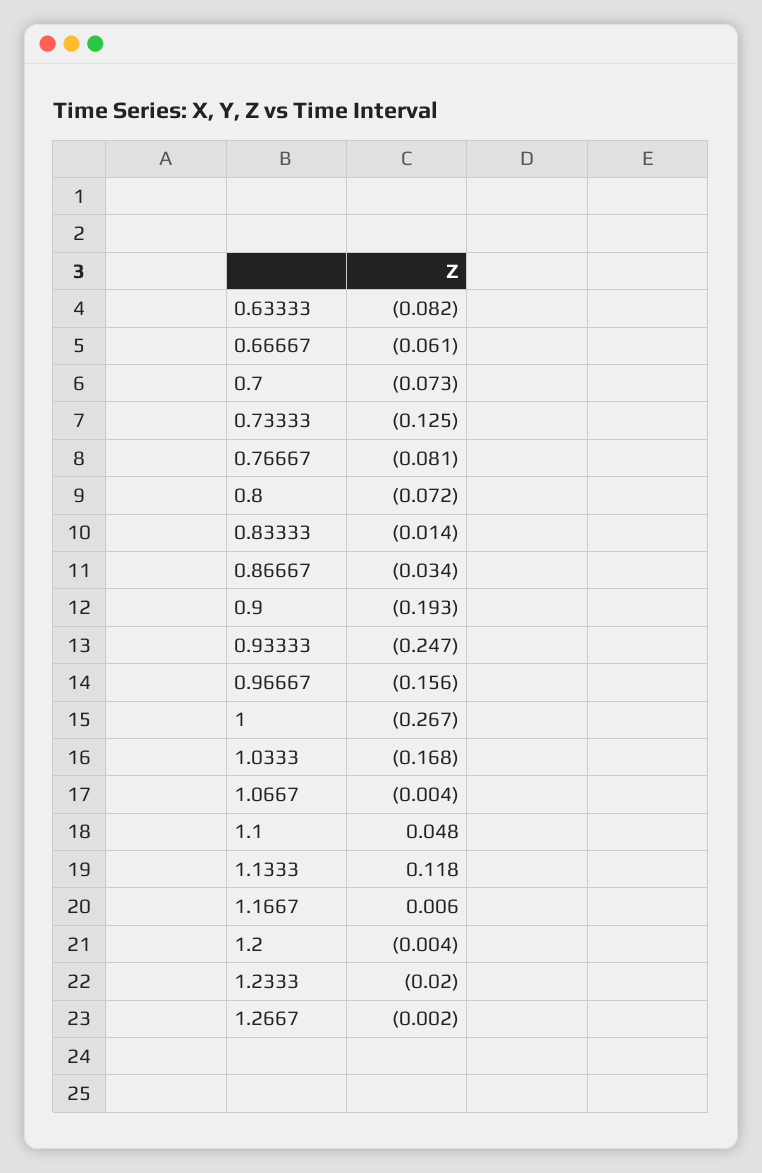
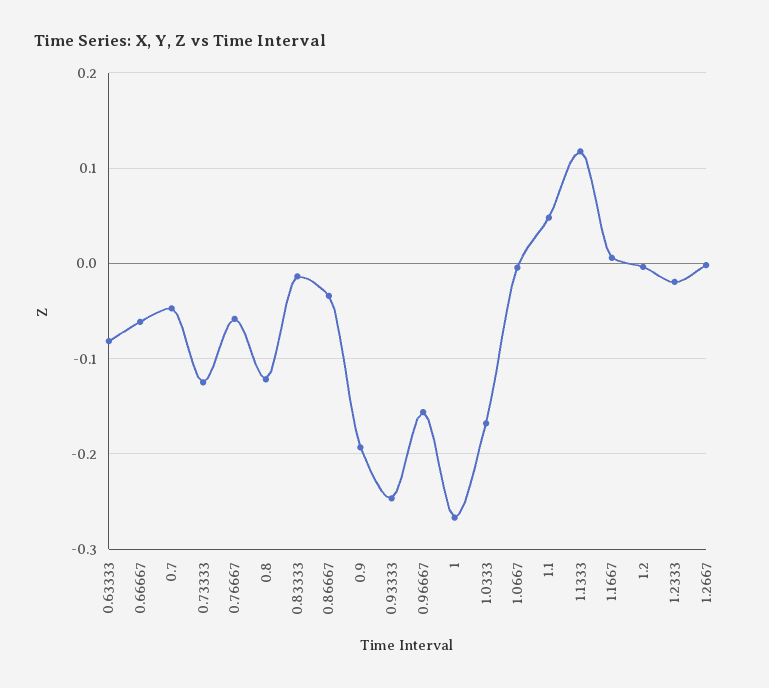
  {
    "0.63333": -0.082,
    "0.66667": -0.061,
-   "0.7": -0.073,
+   "0.7": -0.05,
    "0.73333": -0.125,
-   "0.76667": -0.081,
+   "0.76667": -0.06,
-   "0.8": -0.072,
+   "0.8": -0.12,
    "0.83333": -0.014,
    "0.86667": -0.034,
    "0.9": -0.193,
    "0.93333": -0.247,
    "0.96667": -0.156,
    "1": -0.267,
    "1.0333": -0.168,
    "1.0667": -0.004,
    "1.1": 0.048,
    "1.1333": 0.118,
    "1.1667": 0.006,
    "1.2": -0.004,
    "1.2333": -0.02,
    "1.2667": -0.002
  }

